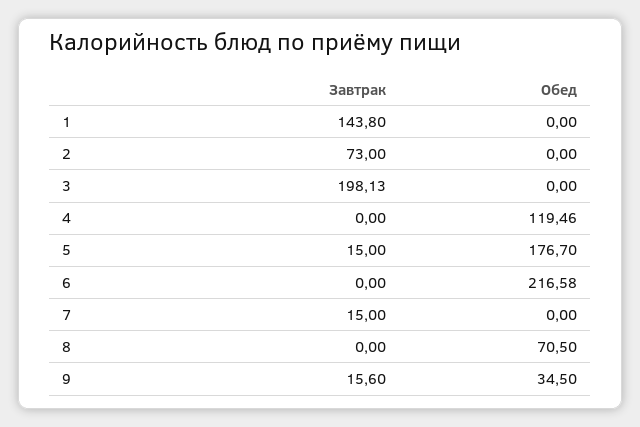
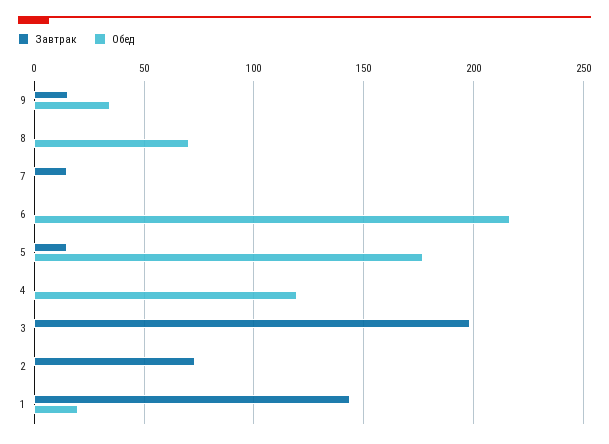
  {
    "Завтрак": {
      "1": 143.8,
      "2": 73,
      "3": 198.13,
      "4": 0,
      "5": 15,
      "6": 0,
      "7": 15,
      "8": 0,
      "9": 15.6
    },
    "Обед": {
-     "1": 0,
+     "1": 20,
      "2": 0,
      "3": 0,
      "4": 119.46,
      "5": 176.7,
      "6": 216.58,
      "7": 0,
      "8": 70.5,
      "9": 34.5
    }
  }

